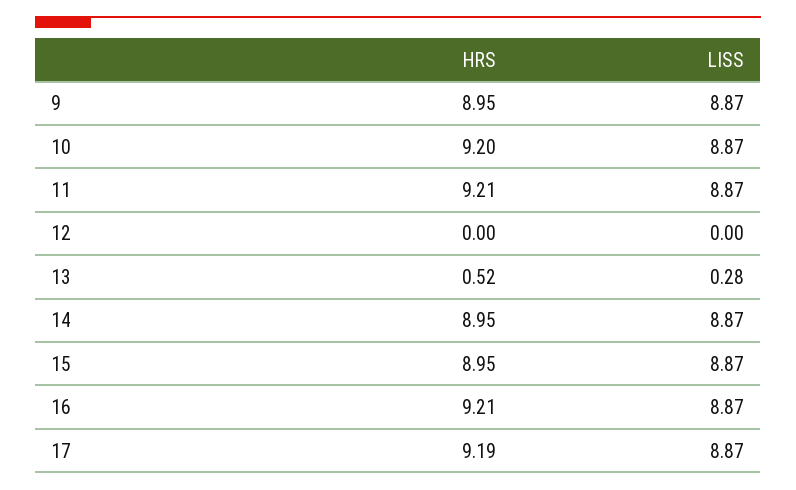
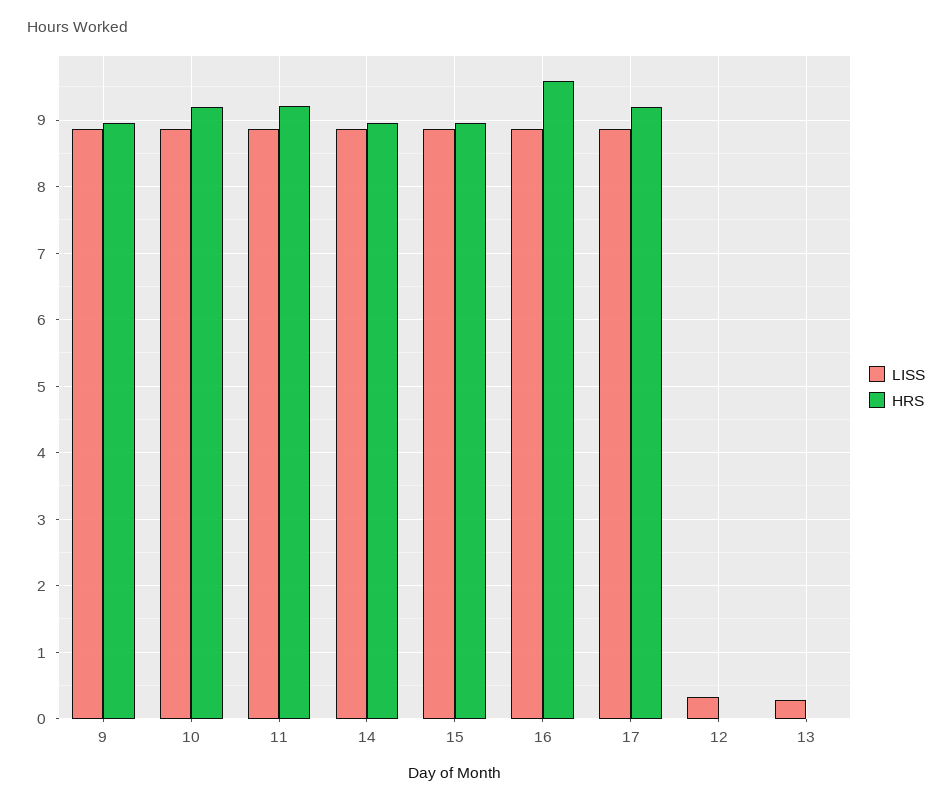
  {
    "HRS": {
      "9": 8.95,
      "10": 9.2,
      "11": 9.21,
      "12": 0,
-     "13": 0.52,
+     "13": 0,
      "14": 8.95,
      "15": 8.95,
-     "16": 9.21,
+     "16": 9.6,
      "17": 9.19
    },
    "LISS": {
      "9": 8.87,
      "10": 8.87,
      "11": 8.87,
-     "12": 0,
+     "12": 0.3,
      "13": 0.28,
      "14": 8.87,
      "15": 8.87,
      "16": 8.87,
      "17": 8.87
    }
  }

